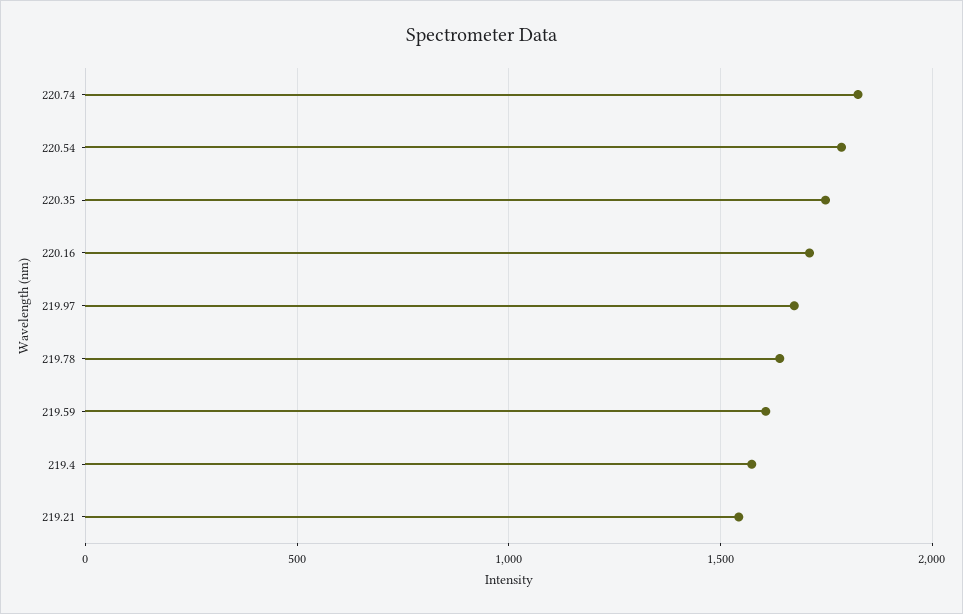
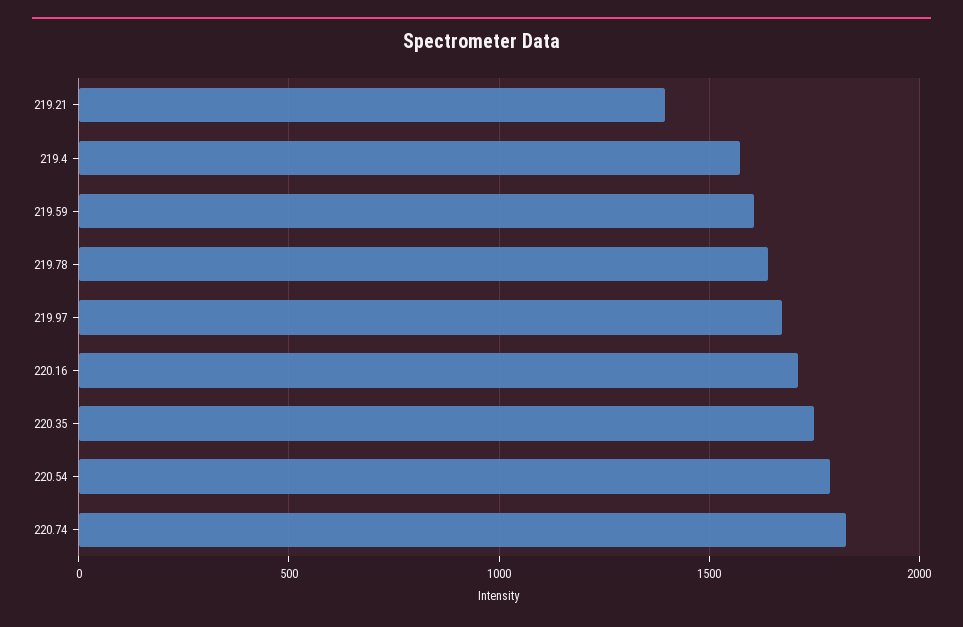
  {
    "220.74": 1850,
    "220.54": 1800,
    "220.35": 1750,
    "220.16": 1700,
    "219.97": 1650,
    "219.78": 1650,
    "219.59": 1600,
    "219.4": 1550,
-   "219.21": 1550
+   "219.21": 1400
  }

